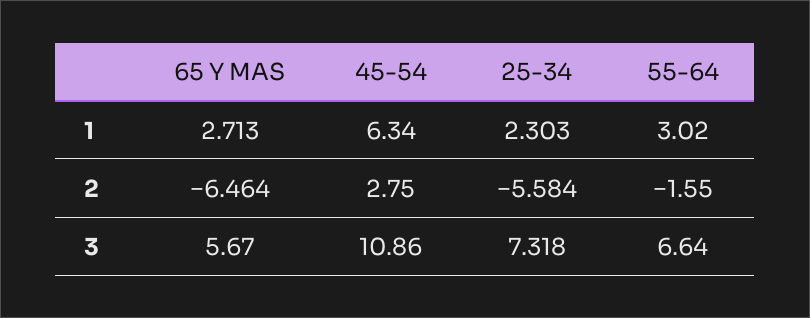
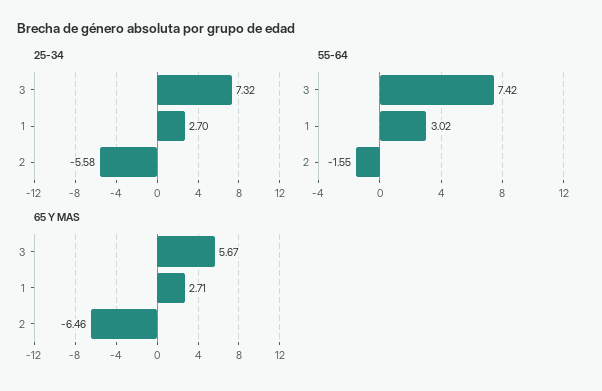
  {
    "65 Y MAS": {
      "1": 2.713,
      "2": -6.464,
      "3": 5.67
    },
-   "45-54": {
-     "1": 6.34,
-     "2": 2.75,
-     "3": 10.86
-   },
    "25-34": {
-     "1": 2.303,
+     "1": 2.7,
      "2": -5.584,
      "3": 7.318
    },
    "55-64": {
      "1": 3.02,
      "2": -1.55,
-     "3": 6.64
+     "3": 7.42
    }
  }

